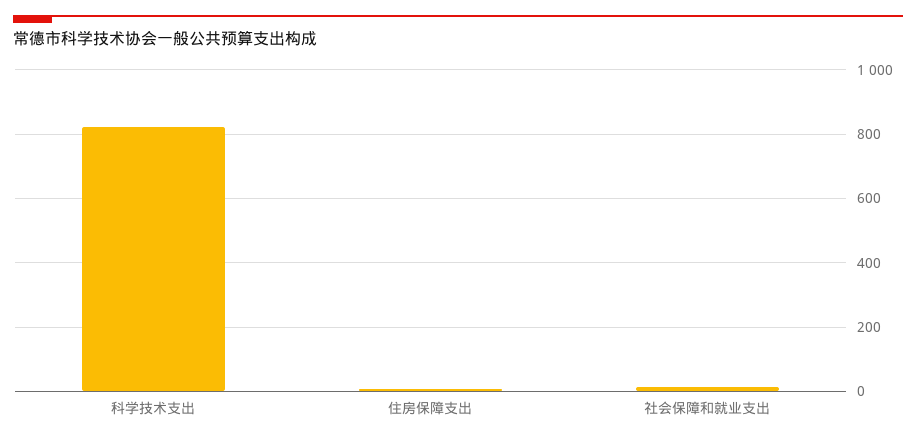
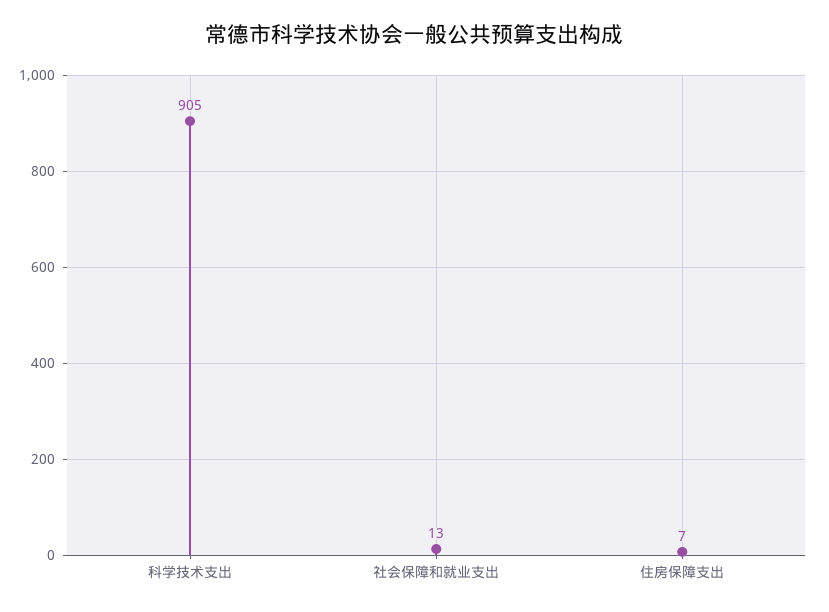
  {
-   "科学技术支出": 820,
+   "科学技术支出": 905,
    "住房保障支出": 7,
    "社会保障和就业支出": 13
  }

